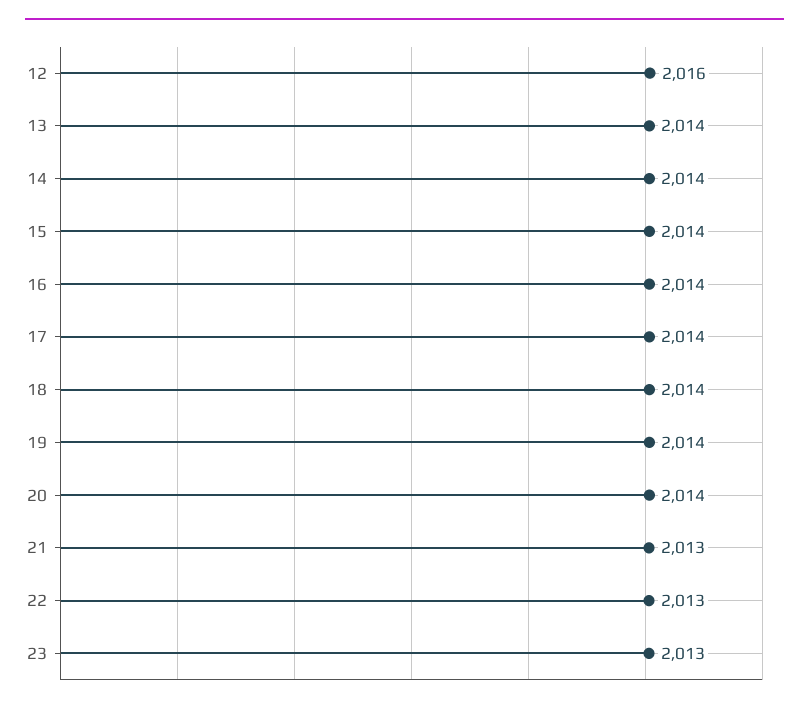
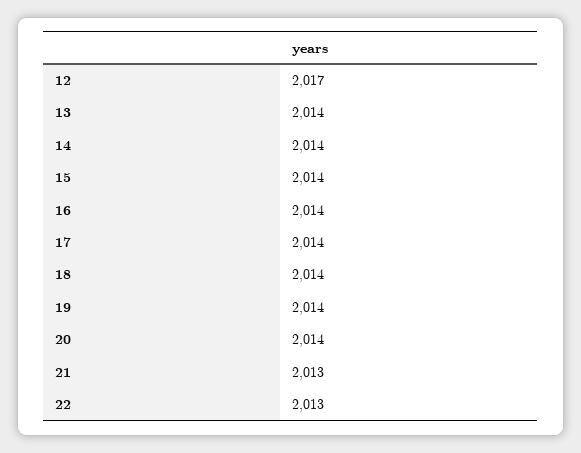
  {
-   "12": 2016,
+   "12": 2017,
    "13": 2014,
    "14": 2014,
    "15": 2014,
    "16": 2014,
    "17": 2014,
    "18": 2014,
    "19": 2014,
    "20": 2014,
    "21": 2013,
-   "22": 2013,
+   "22": 2013
-   "23": 2013
  }

